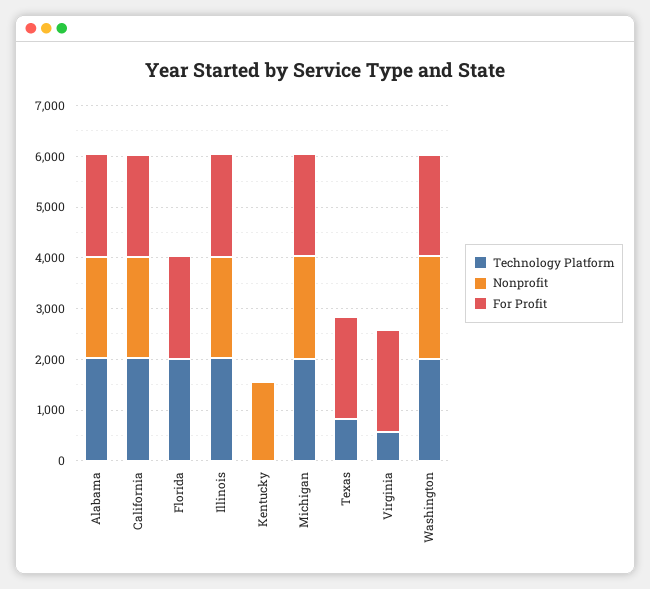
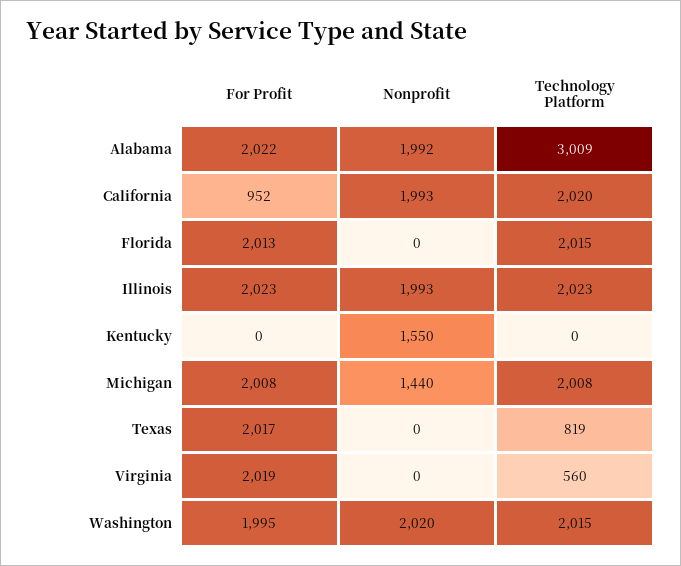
  {
    "Technology Platform": {
-     "Alabama": 2000,
+     "Alabama": 3009,
      "California": 2020,
      "Florida": 2015,
      "Illinois": 2023,
      "Kentucky": 0,
      "Michigan": 2008,
      "Texas": 819,
      "Virginia": 560,
      "Washington": 2015
    },
    "Nonprofit": {
      "Alabama": 1992,
      "California": 1993,
      "Florida": 0,
      "Illinois": 1993,
      "Kentucky": 1550,
-     "Michigan": 2000,
+     "Michigan": 1440,
      "Texas": 0,
      "Virginia": 0,
      "Washington": 2020
    },
    "For Profit": {
      "Alabama": 2022,
-     "California": 2000,
+     "California": 952,
      "Florida": 2013,
      "Illinois": 2023,
      "Kentucky": 0,
      "Michigan": 2008,
      "Texas": 2017,
      "Virginia": 2019,
      "Washington": 1995
    }
  }

